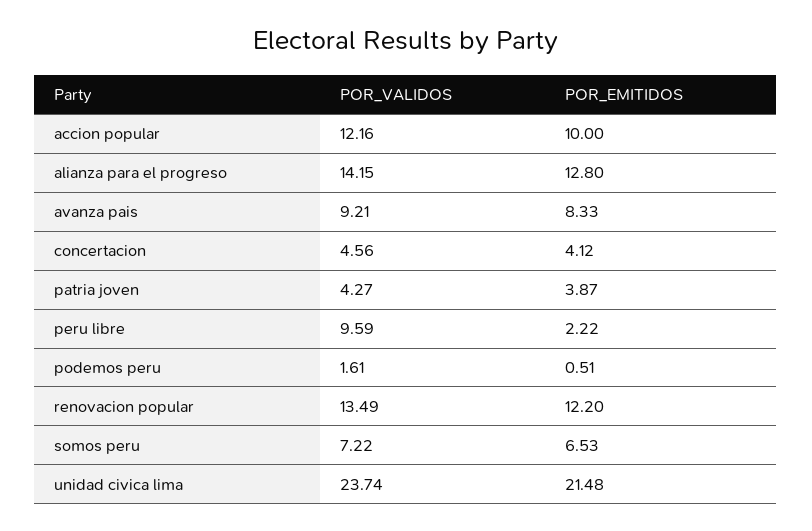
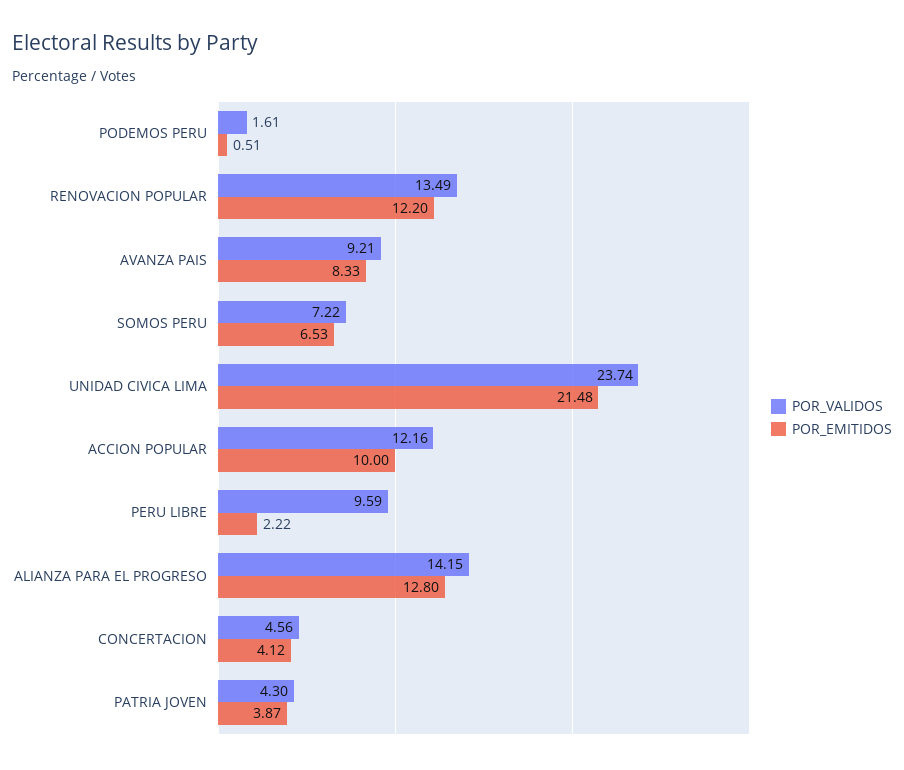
  {
    "POR_VALIDOS": {
      "accion popular": 12.16,
      "alianza para el progreso": 14.15,
      "avanza pais": 9.21,
      "concertacion": 4.56,
-     "patria joven": 4.27,
+     "patria joven": 4.3,
      "peru libre": 9.59,
      "podemos peru": 1.61,
      "renovacion popular": 13.49,
      "somos peru": 7.22,
      "unidad civica lima": 23.74
    },
    "POR_EMITIDOS": {
      "accion popular": 10,
      "alianza para el progreso": 12.8,
      "avanza pais": 8.33,
      "concertacion": 4.12,
      "patria joven": 3.87,
      "peru libre": 2.22,
      "podemos peru": 0.51,
      "renovacion popular": 12.2,
      "somos peru": 6.53,
      "unidad civica lima": 21.48
    }
  }

